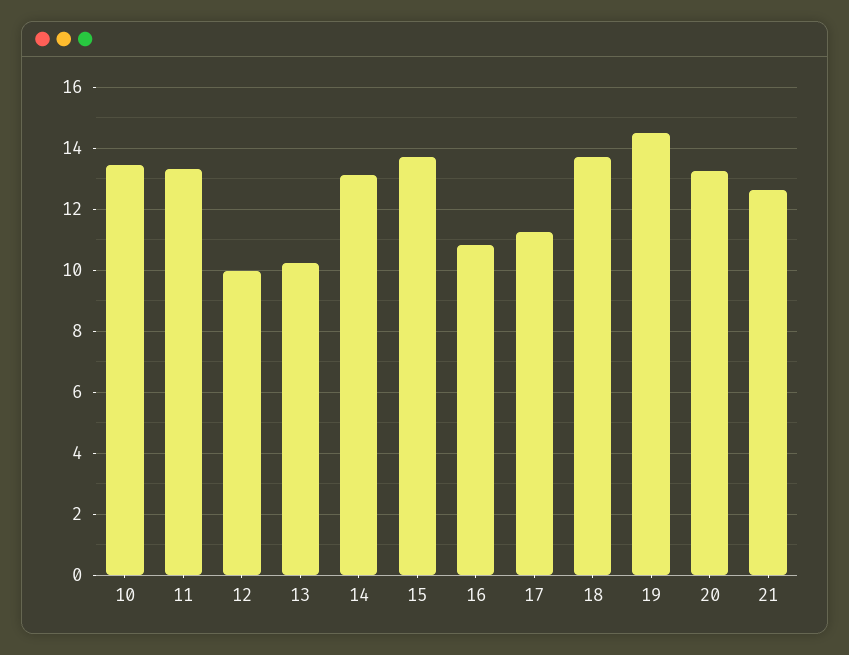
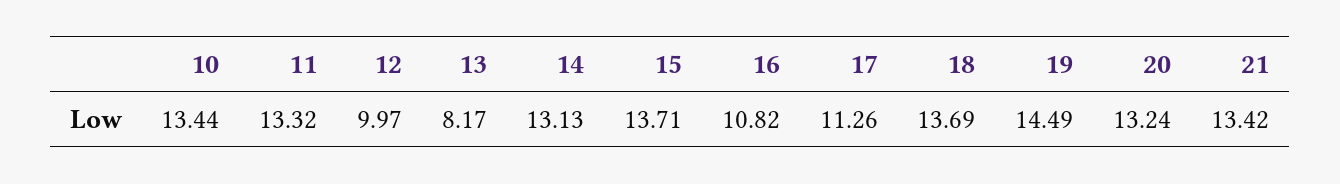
  {
    "10": 13.44,
    "11": 13.32,
    "12": 9.97,
-   "13": 10.2,
+   "13": 8.17,
    "14": 13.13,
    "15": 13.71,
    "16": 10.82,
    "17": 11.26,
    "18": 13.69,
    "19": 14.49,
    "20": 13.24,
-   "21": 12.6
+   "21": 13.42
  }

